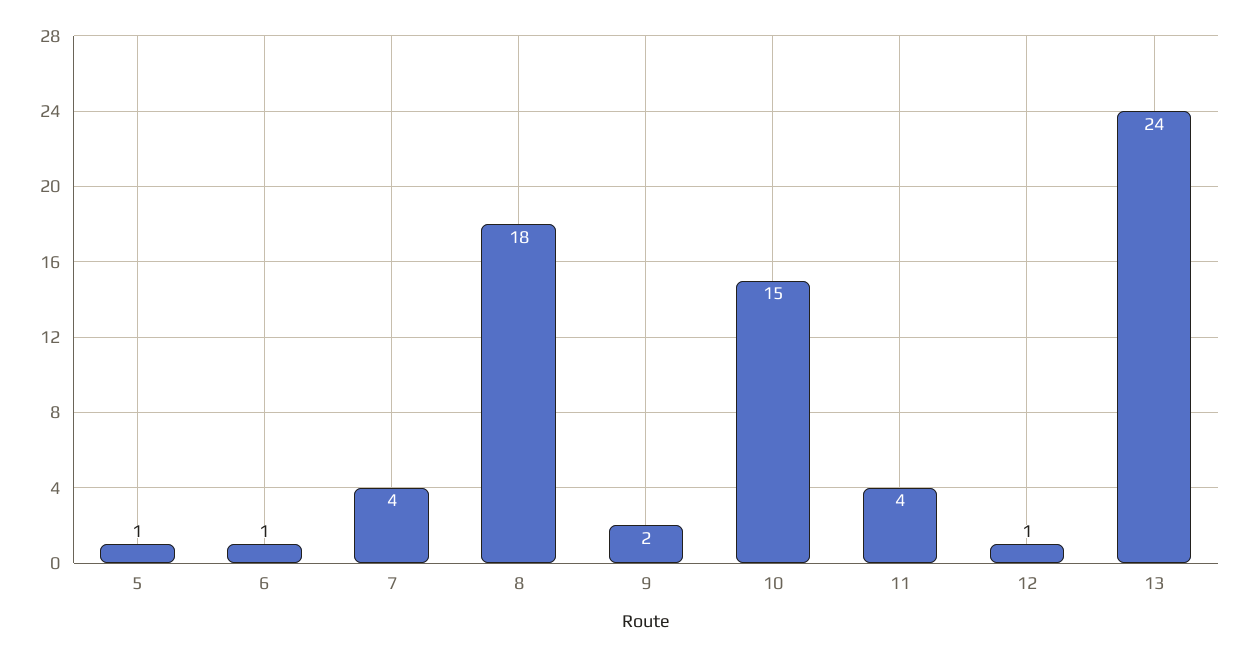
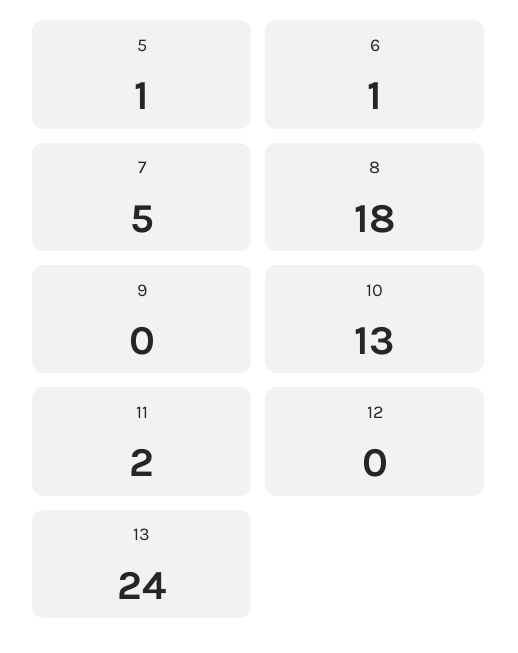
  {
    "5": 1,
    "6": 1,
-   "7": 4,
+   "7": 5,
    "8": 18,
-   "9": 2,
+   "9": 0,
-   "10": 15,
+   "10": 13,
-   "11": 4,
+   "11": 2,
-   "12": 1,
+   "12": 0,
    "13": 24
  }

